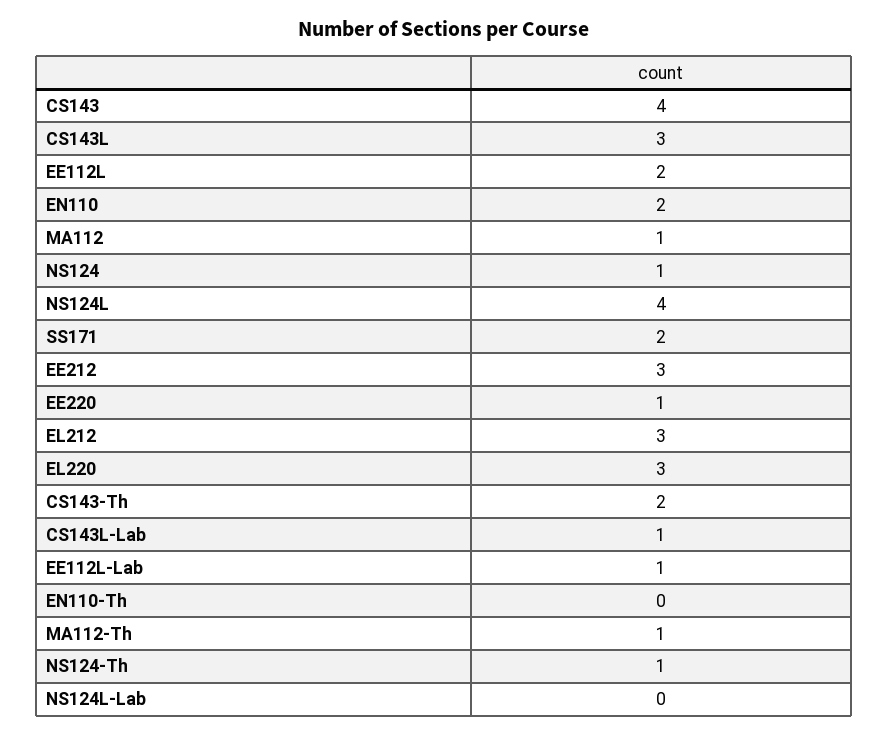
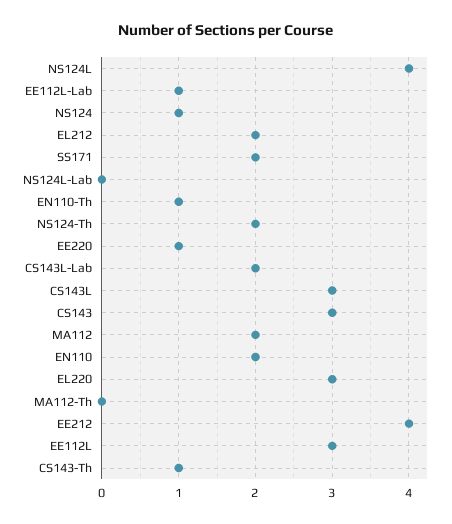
  {
-   "CS143": 4,
+   "CS143": 3,
    "CS143L": 3,
-   "EE112L": 2,
+   "EE112L": 3,
    "EN110": 2,
-   "MA112": 1,
+   "MA112": 2,
    "NS124": 1,
    "NS124L": 4,
    "SS171": 2,
-   "EE212": 3,
+   "EE212": 4,
    "EE220": 1,
-   "EL212": 3,
+   "EL212": 2,
    "EL220": 3,
-   "CS143-Th": 2,
+   "CS143-Th": 1,
-   "CS143L-Lab": 1,
+   "CS143L-Lab": 2,
    "EE112L-Lab": 1,
-   "EN110-Th": 0,
+   "EN110-Th": 1,
-   "MA112-Th": 1,
+   "MA112-Th": 0,
-   "NS124-Th": 1,
+   "NS124-Th": 2,
    "NS124L-Lab": 0
  }

